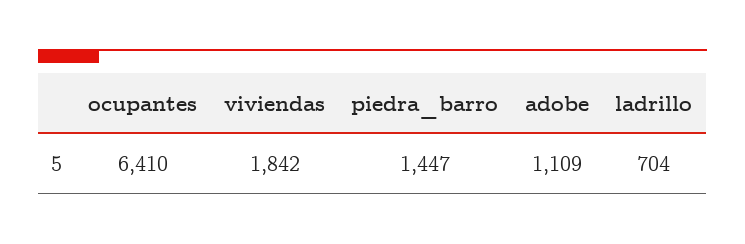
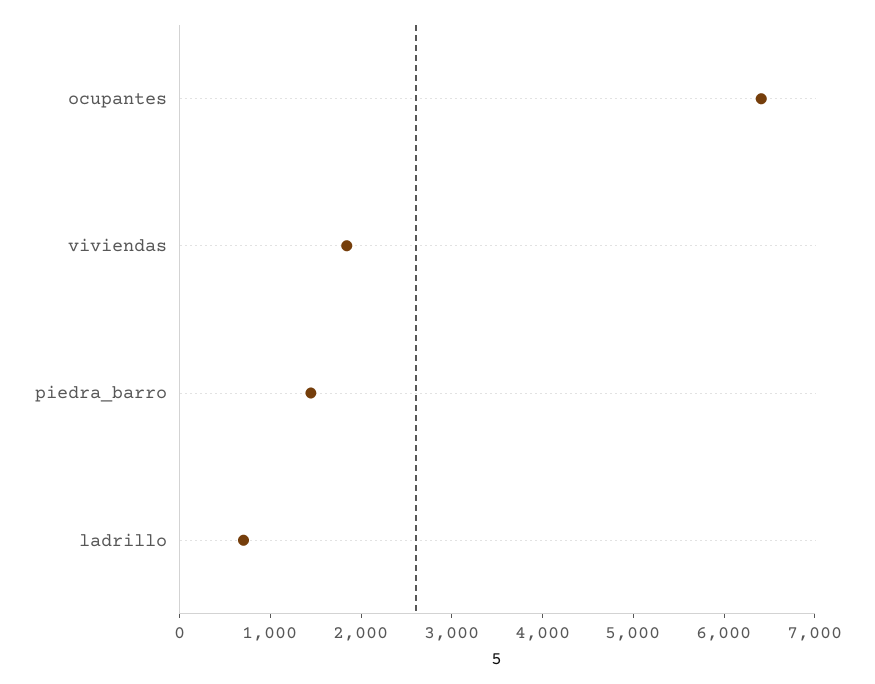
  {
    "ocupantes": 6410,
    "viviendas": 1842,
    "piedra_barro": 1447,
-   "adobe": 1109,
    "ladrillo": 704
  }

